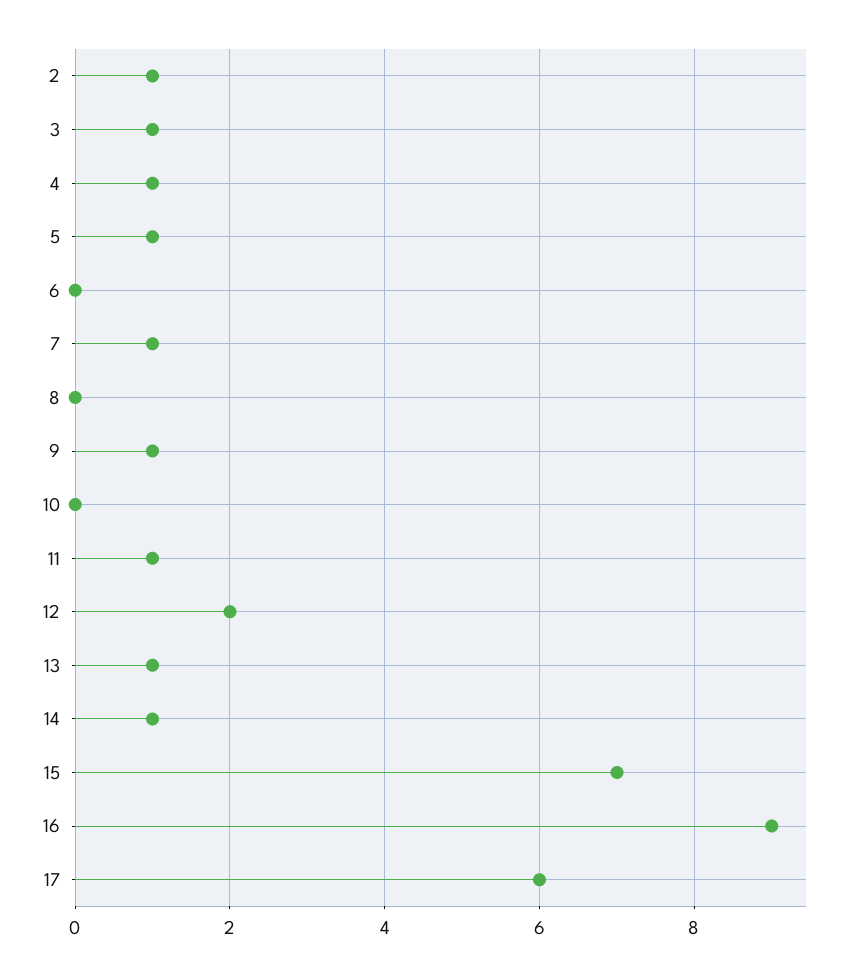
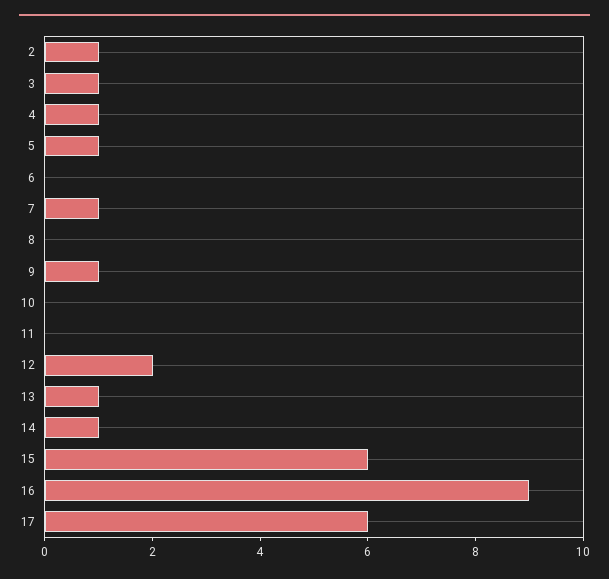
  {
    "2": 1,
    "3": 1,
    "4": 1,
    "5": 1,
    "6": 0,
    "7": 1,
    "8": 0,
    "9": 1,
    "10": 0,
-   "11": 1,
+   "11": 0,
    "12": 2,
    "13": 1,
    "14": 1,
-   "15": 7,
+   "15": 6,
    "16": 9,
    "17": 6
  }

